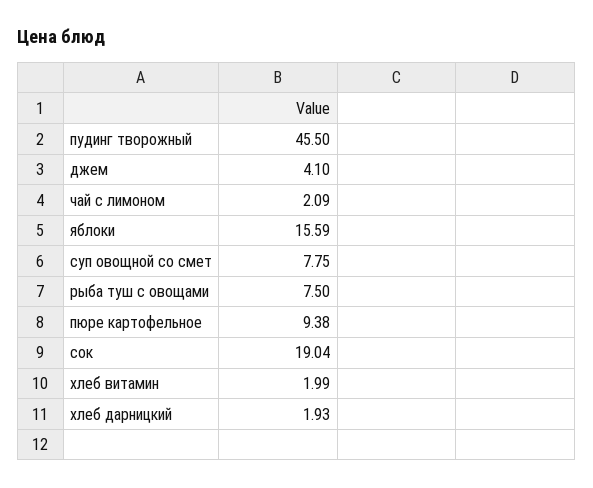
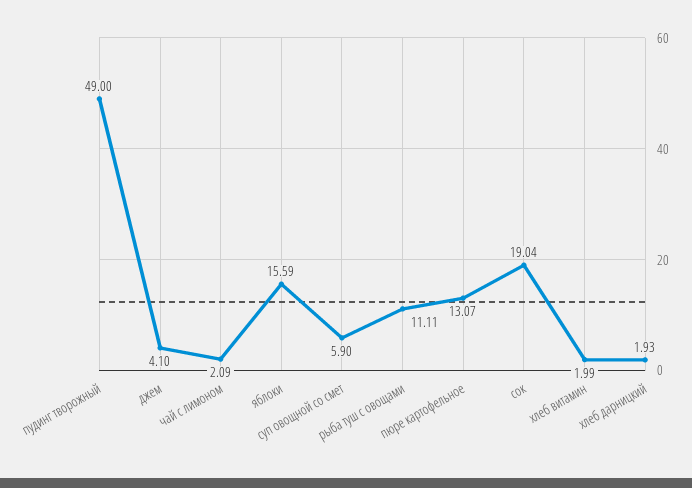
  {
-   "пудинг творожный": 45.5,
+   "пудинг творожный": 49,
    "джем": 4.1,
    "чай с лимоном": 2.09,
    "яблоки": 15.59,
-   "суп овощной со смет": 7.75,
+   "суп овощной со смет": 5.9,
-   "рыба туш с овощами": 7.5,
+   "рыба туш с овощами": 11.11,
-   "пюре картофельное": 9.38,
+   "пюре картофельное": 13.07,
    "сок": 19.04,
    "хлеб витамин": 1.99,
    "хлеб дарницкий": 1.93
  }

